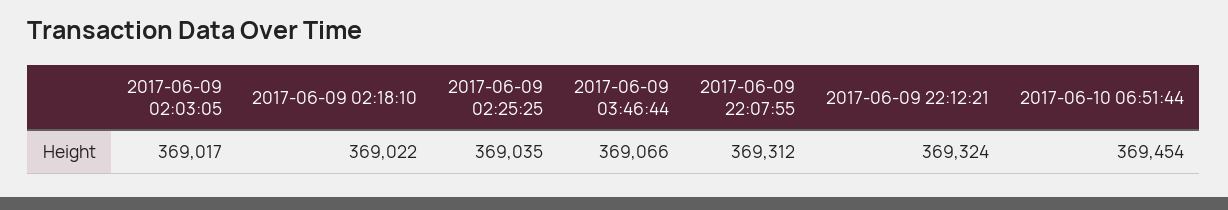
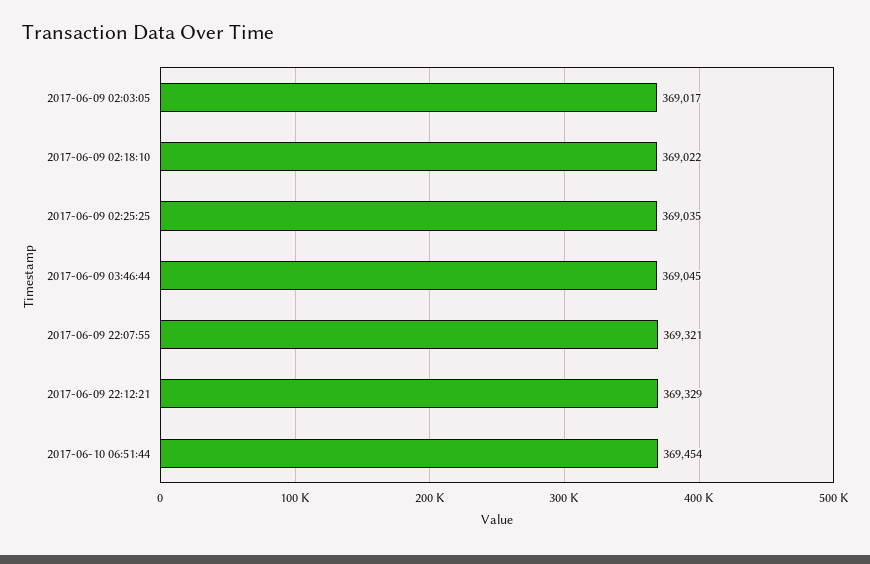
  {
    "2017-06-09 02:03:05": 369017,
    "2017-06-09 02:18:10": 369022,
    "2017-06-09 02:25:25": 369035,
-   "2017-06-09 03:46:44": 369066,
+   "2017-06-09 03:46:44": 369045,
-   "2017-06-09 22:07:55": 369312,
+   "2017-06-09 22:07:55": 369321,
-   "2017-06-09 22:12:21": 369324,
+   "2017-06-09 22:12:21": 369329,
    "2017-06-10 06:51:44": 369454
  }

